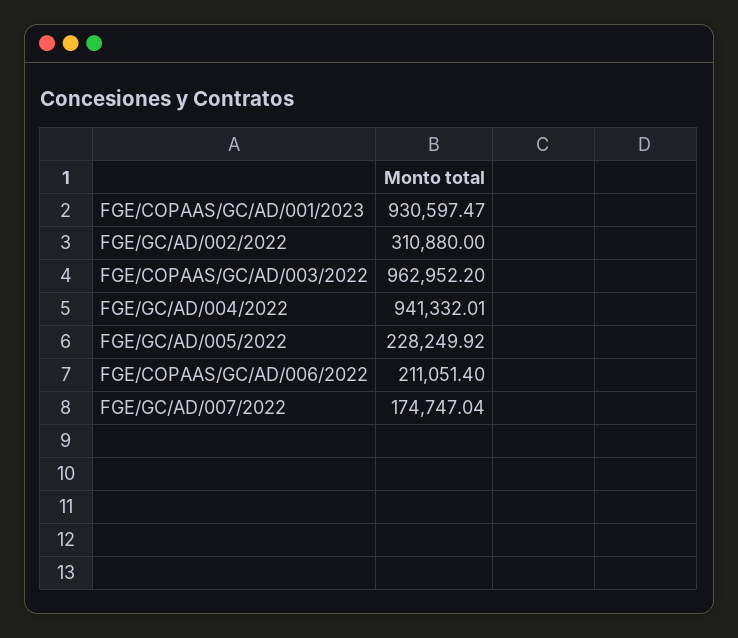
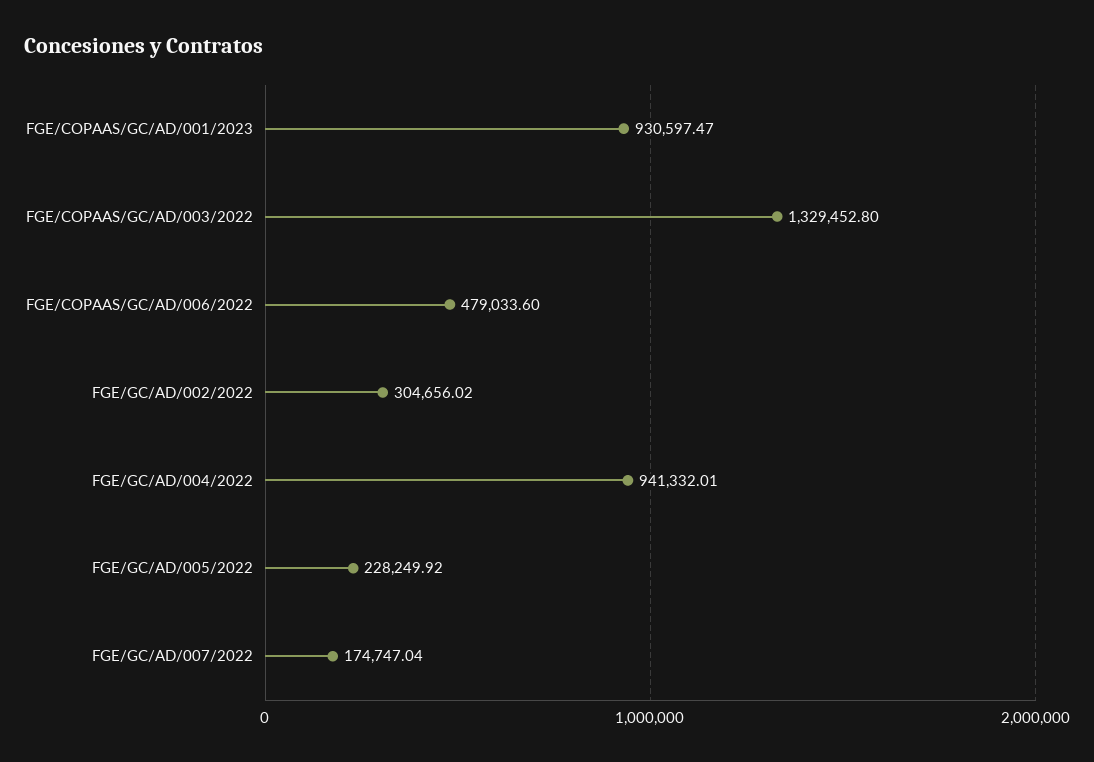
  {
    "FGE/COPAAS/GC/AD/001/2023": 930597.47,
-   "FGE/GC/AD/002/2022": 310880,
+   "FGE/GC/AD/002/2022": 304656.02,
-   "FGE/COPAAS/GC/AD/003/2022": 962952.2,
+   "FGE/COPAAS/GC/AD/003/2022": 1329452.8,
    "FGE/GC/AD/004/2022": 941332.01,
    "FGE/GC/AD/005/2022": 228249.92,
-   "FGE/COPAAS/GC/AD/006/2022": 211051.4,
+   "FGE/COPAAS/GC/AD/006/2022": 479033.6,
    "FGE/GC/AD/007/2022": 174747.04
  }

